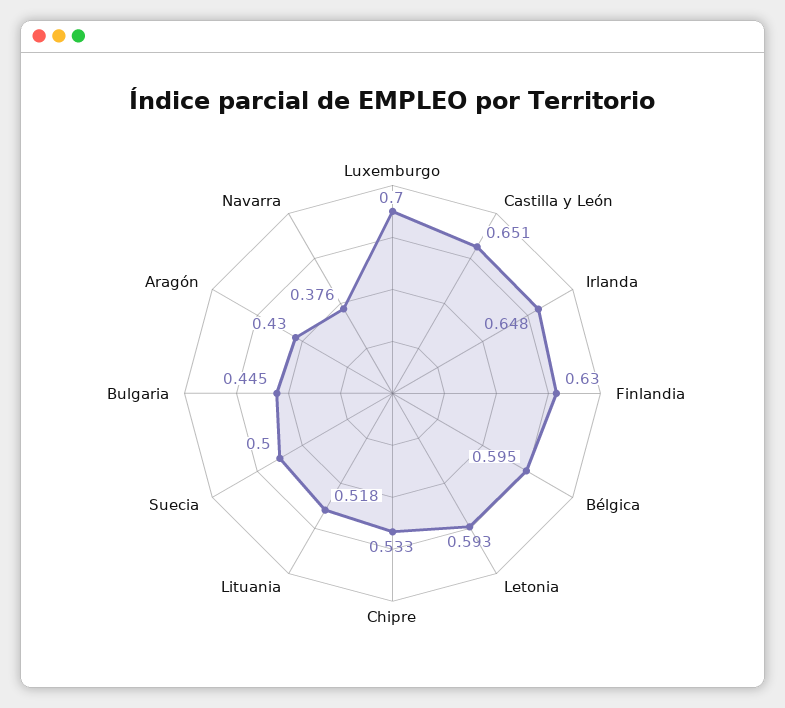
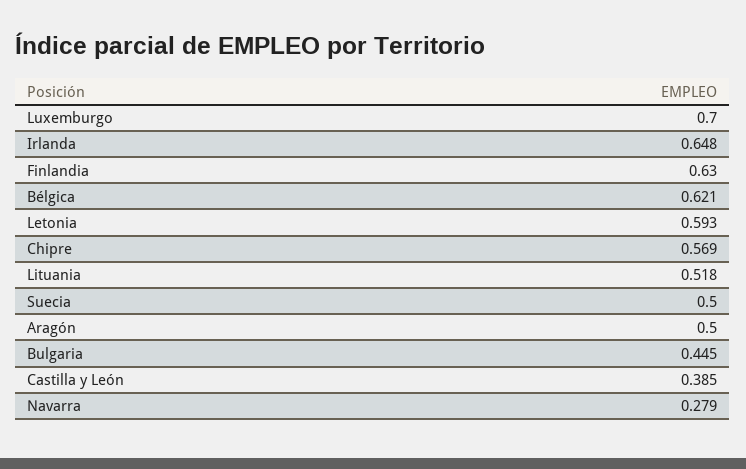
  {
    "Luxemburgo": 0.7,
-   "Castilla y León": 0.651,
+   "Castilla y León": 0.385,
    "Irlanda": 0.648,
    "Finlandia": 0.63,
-   "Bélgica": 0.595,
+   "Bélgica": 0.621,
    "Letonia": 0.593,
-   "Chipre": 0.533,
+   "Chipre": 0.569,
    "Lituania": 0.518,
    "Suecia": 0.5,
    "Bulgaria": 0.445,
-   "Aragón": 0.43,
+   "Aragón": 0.5,
-   "Navarra": 0.376
+   "Navarra": 0.279
  }

